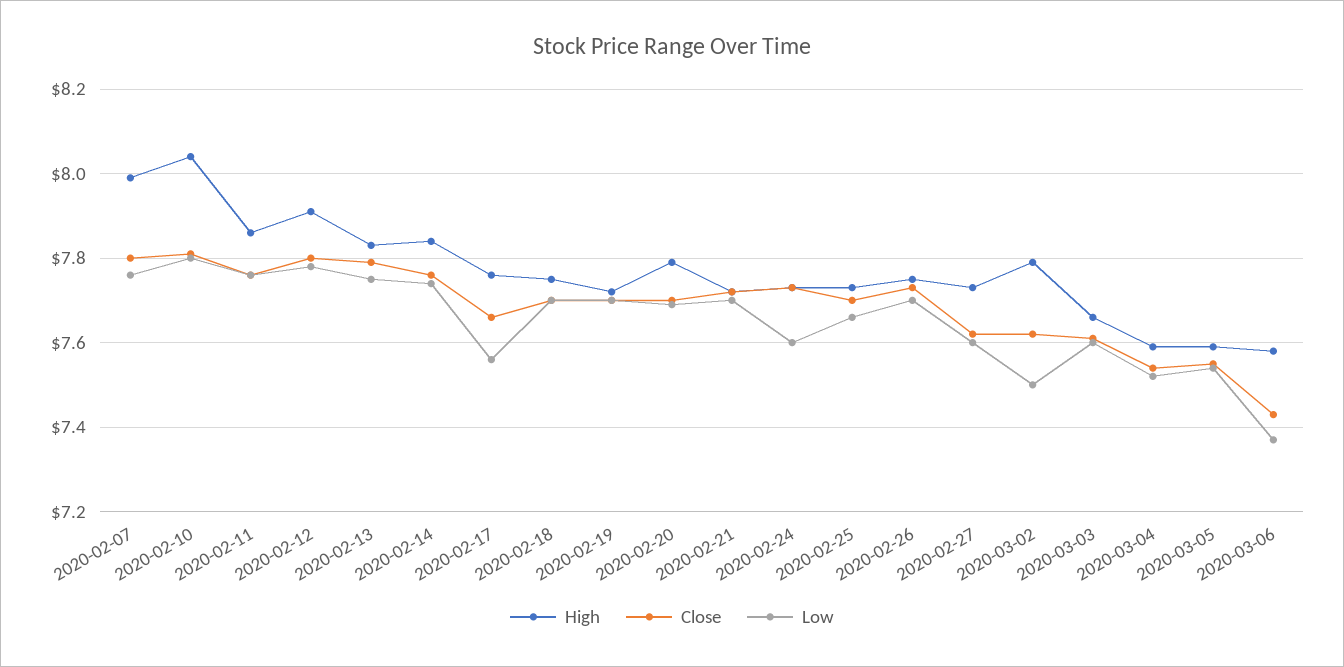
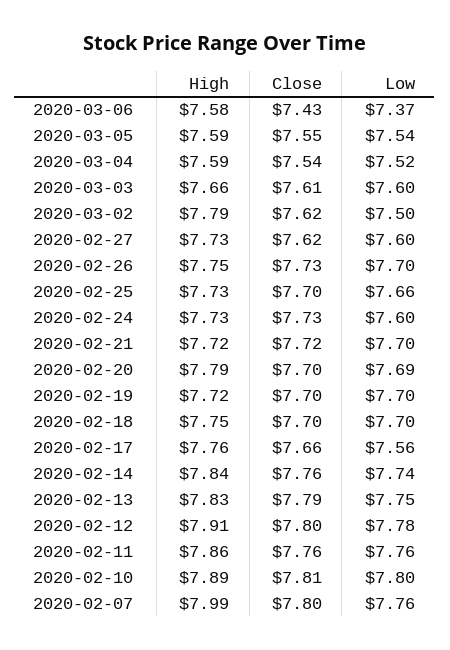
  {
    "High": {
      "2020-02-07": 7.99,
-     "2020-02-10": 8.05,
+     "2020-02-10": 7.89,
      "2020-02-11": 7.86,
      "2020-02-12": 7.91,
      "2020-02-13": 7.83,
      "2020-02-14": 7.84,
      "2020-02-17": 7.76,
      "2020-02-18": 7.75,
      "2020-02-19": 7.72,
      "2020-02-20": 7.79,
      "2020-02-21": 7.72,
      "2020-02-24": 7.73,
      "2020-02-25": 7.73,
      "2020-02-26": 7.75,
      "2020-02-27": 7.73,
      "2020-03-02": 7.79,
      "2020-03-03": 7.66,
      "2020-03-04": 7.59,
      "2020-03-05": 7.59,
      "2020-03-06": 7.58
    },
    "Close": {
      "2020-02-07": 7.8,
      "2020-02-10": 7.81,
      "2020-02-11": 7.76,
      "2020-02-12": 7.8,
      "2020-02-13": 7.79,
      "2020-02-14": 7.76,
      "2020-02-17": 7.66,
      "2020-02-18": 7.7,
      "2020-02-19": 7.7,
      "2020-02-20": 7.7,
      "2020-02-21": 7.72,
      "2020-02-24": 7.73,
      "2020-02-25": 7.7,
      "2020-02-26": 7.73,
      "2020-02-27": 7.62,
      "2020-03-02": 7.62,
      "2020-03-03": 7.61,
      "2020-03-04": 7.54,
      "2020-03-05": 7.55,
      "2020-03-06": 7.43
    },
    "Low": {
      "2020-02-07": 7.76,
      "2020-02-10": 7.8,
      "2020-02-11": 7.76,
      "2020-02-12": 7.78,
      "2020-02-13": 7.75,
      "2020-02-14": 7.74,
      "2020-02-17": 7.56,
      "2020-02-18": 7.7,
      "2020-02-19": 7.7,
      "2020-02-20": 7.69,
      "2020-02-21": 7.7,
      "2020-02-24": 7.6,
      "2020-02-25": 7.66,
      "2020-02-26": 7.7,
      "2020-02-27": 7.6,
      "2020-03-02": 7.5,
      "2020-03-03": 7.6,
      "2020-03-04": 7.52,
      "2020-03-05": 7.54,
      "2020-03-06": 7.37
    }
  }

